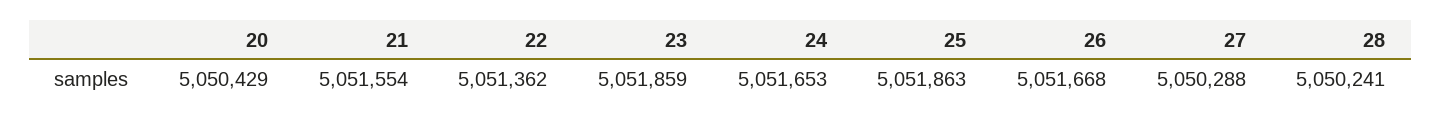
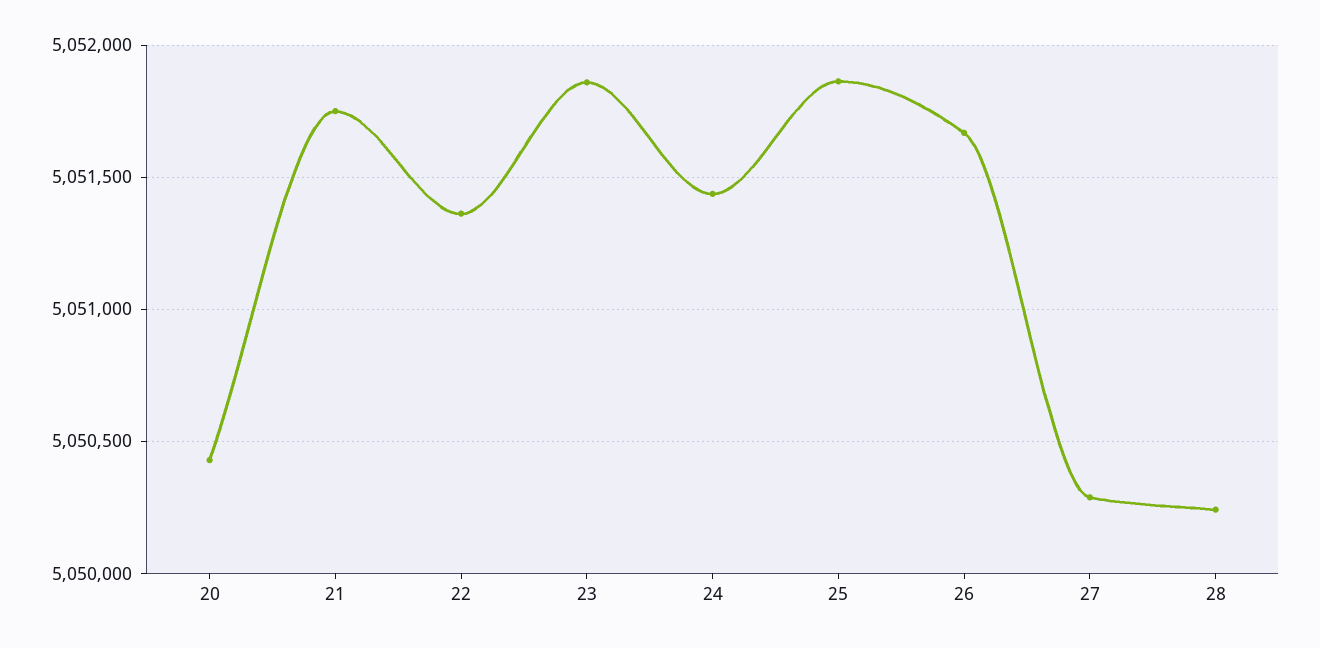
  {
    "20": 5050429,
-   "21": 5051554,
+   "21": 5051750,
    "22": 5051362,
    "23": 5051859,
-   "24": 5051653,
+   "24": 5051450,
    "25": 5051863,
    "26": 5051668,
    "27": 5050288,
    "28": 5050241
  }

